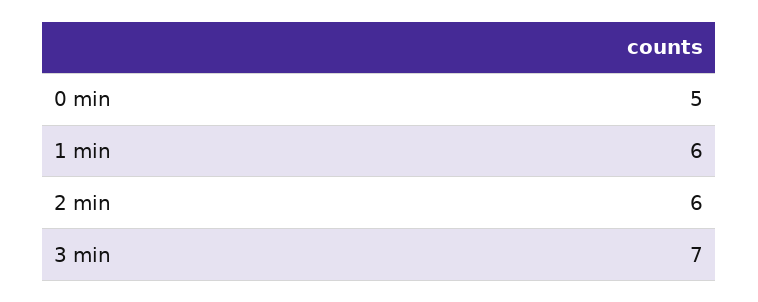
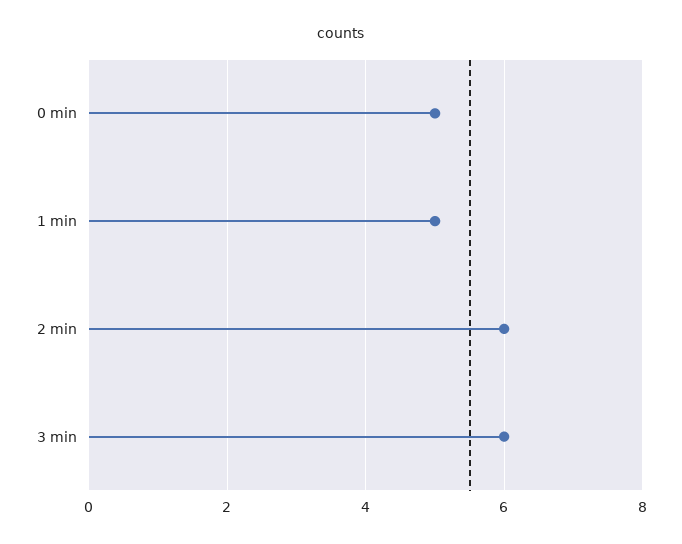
  {
    "0 min": 5,
-   "1 min": 6,
+   "1 min": 5,
    "2 min": 6,
-   "3 min": 7
+   "3 min": 6
  }

